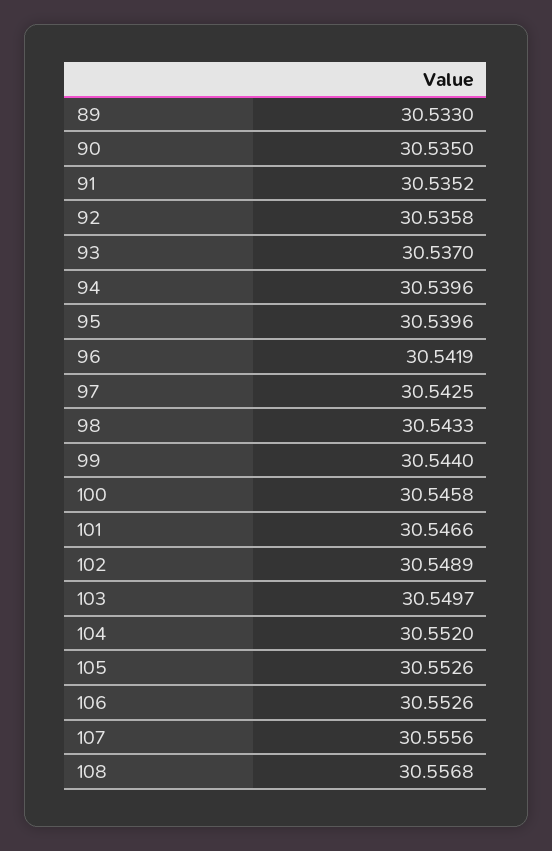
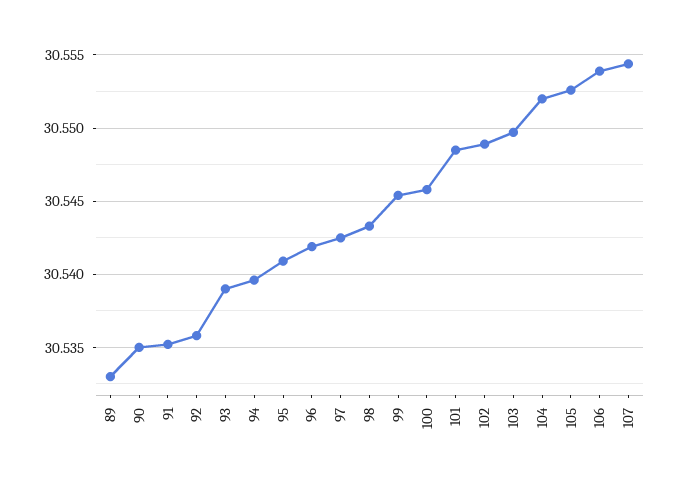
  {
    "89": 30.533,
    "90": 30.535,
    "91": 30.5352,
    "92": 30.5358,
-   "93": 30.537,
+   "93": 30.539,
    "94": 30.5396,
-   "95": 30.5396,
+   "95": 30.541,
    "96": 30.5419,
    "97": 30.5425,
    "98": 30.5433,
-   "99": 30.544,
+   "99": 30.5455,
    "100": 30.5458,
-   "101": 30.5466,
+   "101": 30.5485,
    "102": 30.5489,
    "103": 30.5497,
    "104": 30.552,
    "105": 30.5526,
-   "106": 30.5526,
+   "106": 30.554,
-   "107": 30.5556,
+   "107": 30.5545
-   "108": 30.5568
  }

